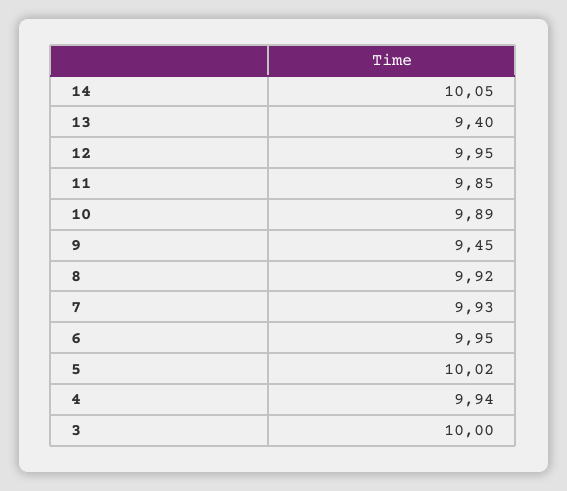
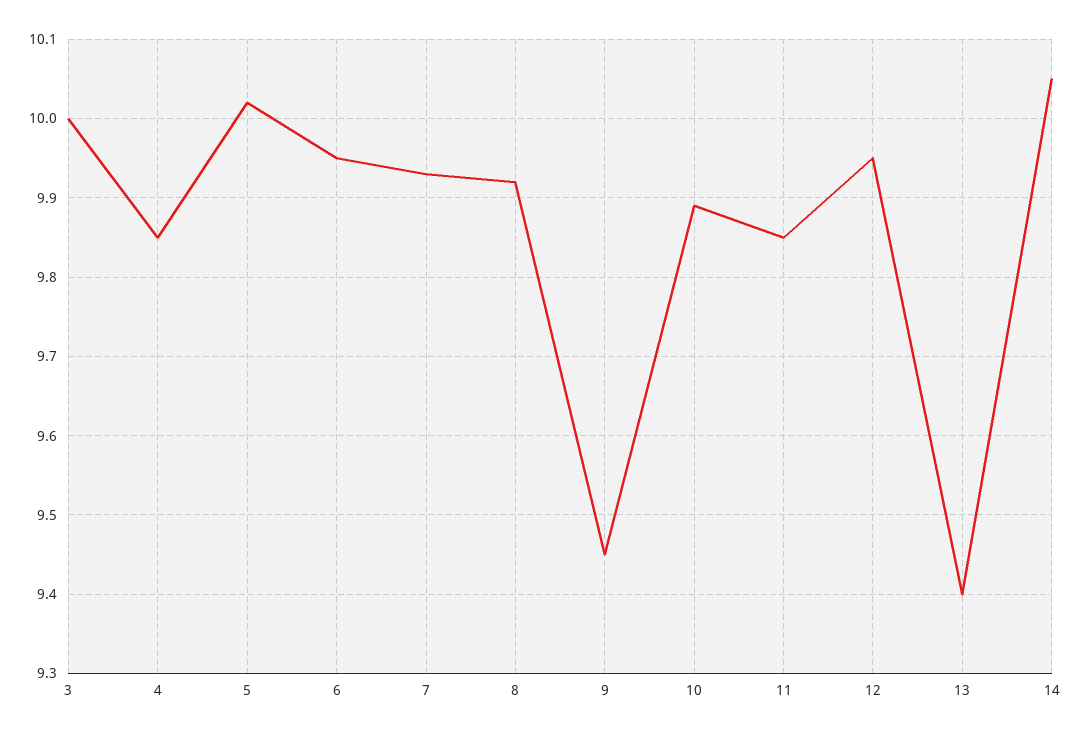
  {
    "14": 10.05,
    "13": 9.4,
    "12": 9.95,
    "11": 9.85,
    "10": 9.89,
    "9": 9.45,
    "8": 9.92,
    "7": 9.93,
    "6": 9.95,
    "5": 10.02,
-   "4": 9.94,
+   "4": 9.85,
    "3": 10
  }

